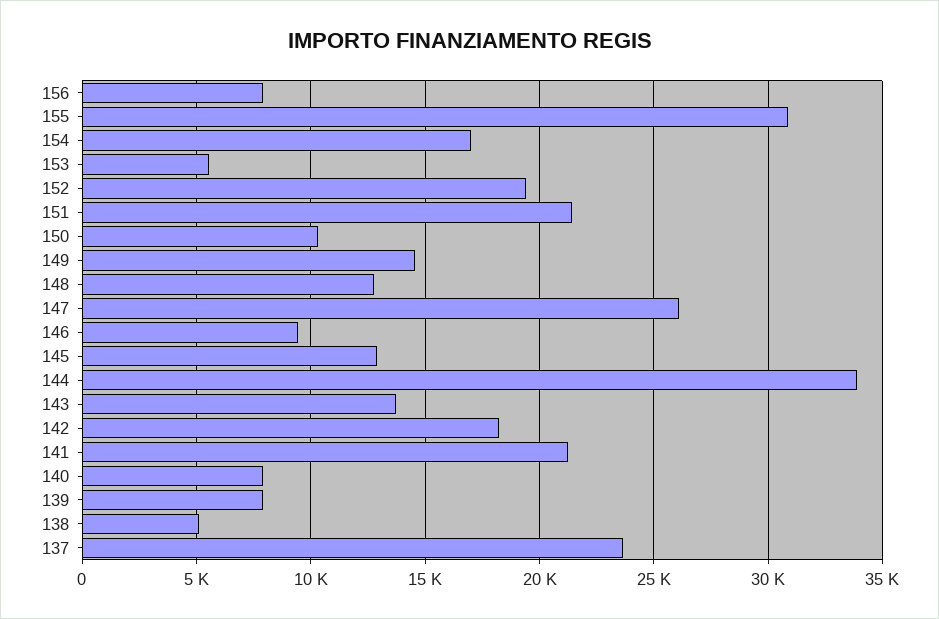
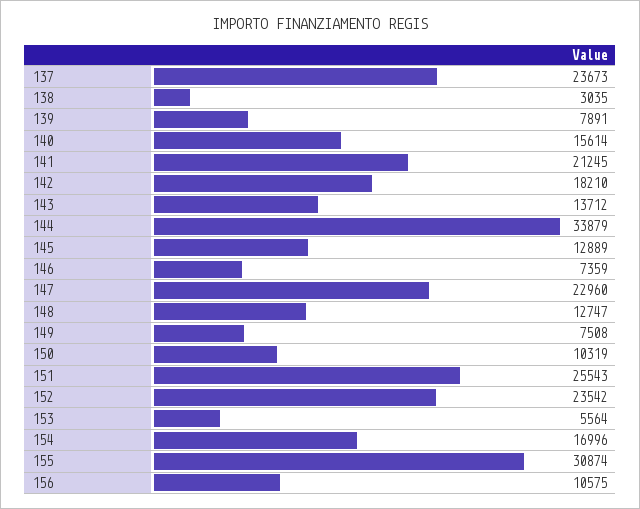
  {
-   "156": 8000,
+   "156": 10575,
    "155": 30874,
    "154": 16996,
    "153": 5564,
-   "152": 19500,
+   "152": 23542,
-   "151": 21500,
+   "151": 25543,
    "150": 10319,
-   "149": 14500,
+   "149": 7508,
    "148": 12747,
-   "147": 26000,
+   "147": 22960,
-   "146": 9500,
+   "146": 7359,
    "145": 12889,
    "144": 33879,
    "143": 13712,
    "142": 18210,
    "141": 21245,
-   "140": 8000,
+   "140": 15614,
    "139": 7891,
-   "138": 5000,
+   "138": 3035,
    "137": 23673
  }

